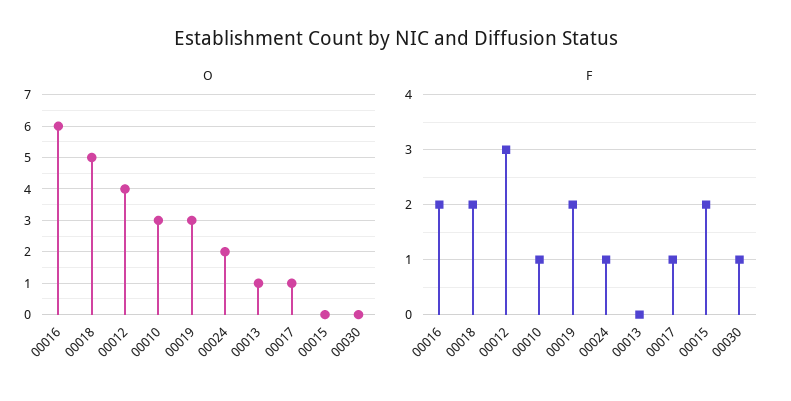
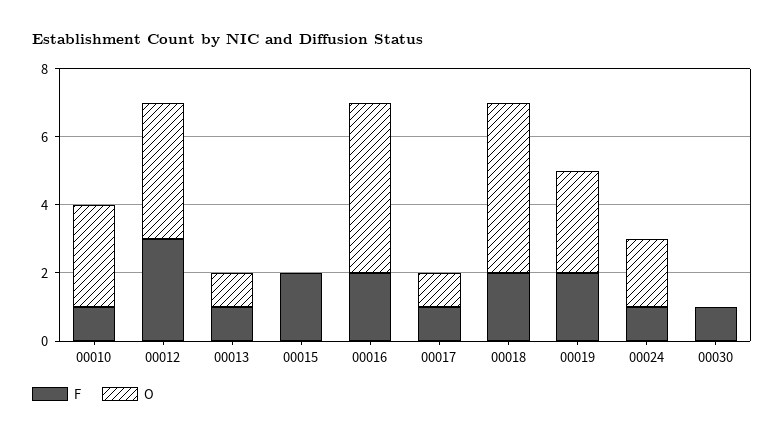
  {
    "O": {
-     "00016": 6,
+     "00016": 5,
      "00018": 5,
      "00012": 4,
      "00010": 3,
      "00019": 3,
      "00024": 2,
      "00013": 1,
      "00017": 1,
      "00015": 0,
      "00030": 0
    },
    "F": {
      "00016": 2,
      "00018": 2,
      "00012": 3,
      "00010": 1,
      "00019": 2,
      "00024": 1,
-     "00013": 0,
+     "00013": 1,
      "00017": 1,
      "00015": 2,
      "00030": 1
    }
  }

